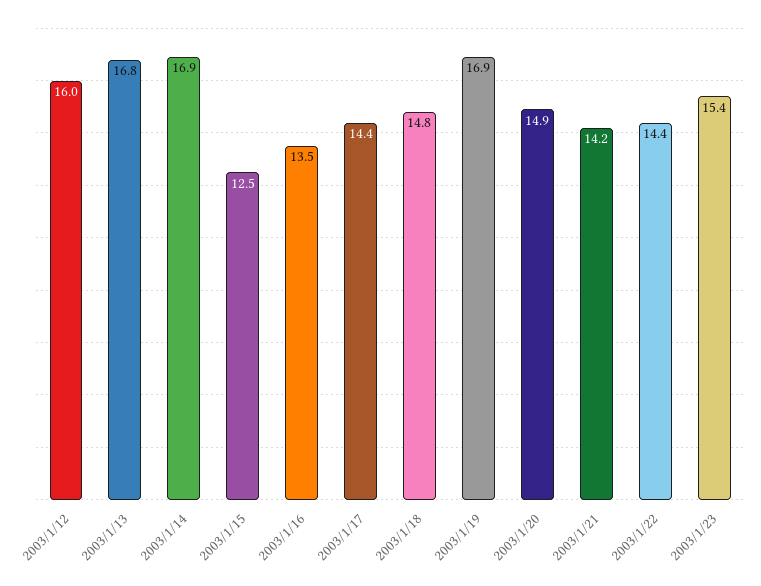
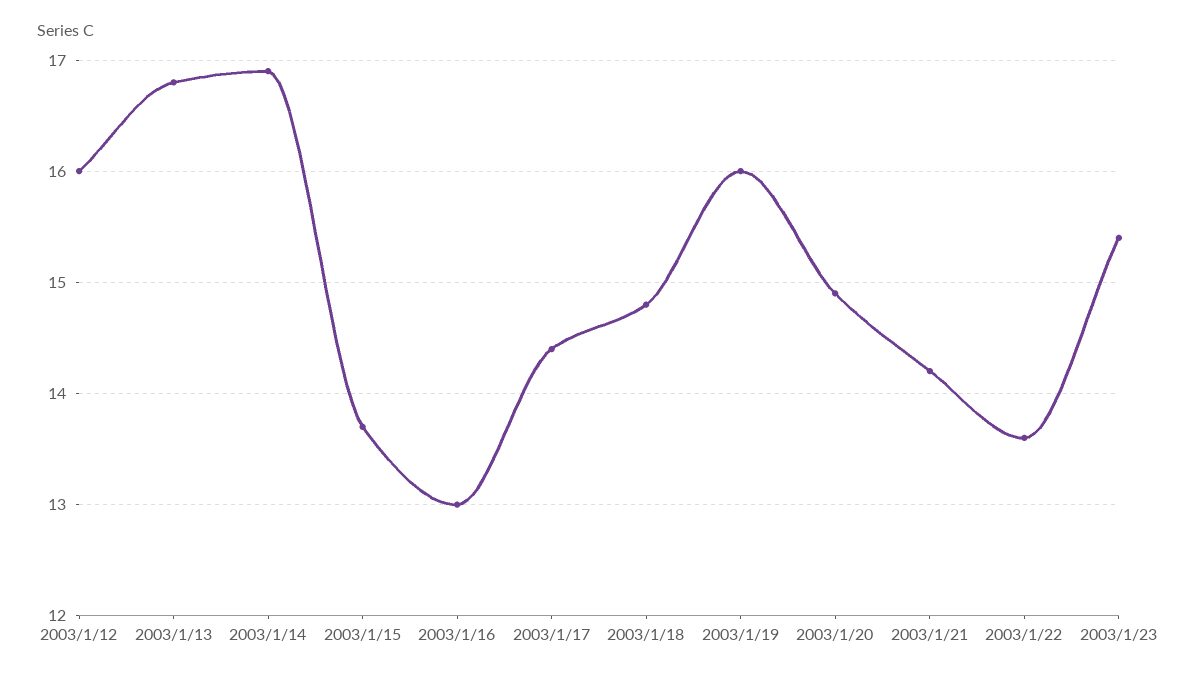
  {
    "2003/1/12": 16,
    "2003/1/13": 16.8,
    "2003/1/14": 16.9,
-   "2003/1/15": 12.5,
+   "2003/1/15": 13.7,
-   "2003/1/16": 13.5,
+   "2003/1/16": 13,
    "2003/1/17": 14.4,
    "2003/1/18": 14.8,
-   "2003/1/19": 16.9,
+   "2003/1/19": 16,
    "2003/1/20": 14.9,
    "2003/1/21": 14.2,
-   "2003/1/22": 14.4,
+   "2003/1/22": 13.6,
    "2003/1/23": 15.4
  }

